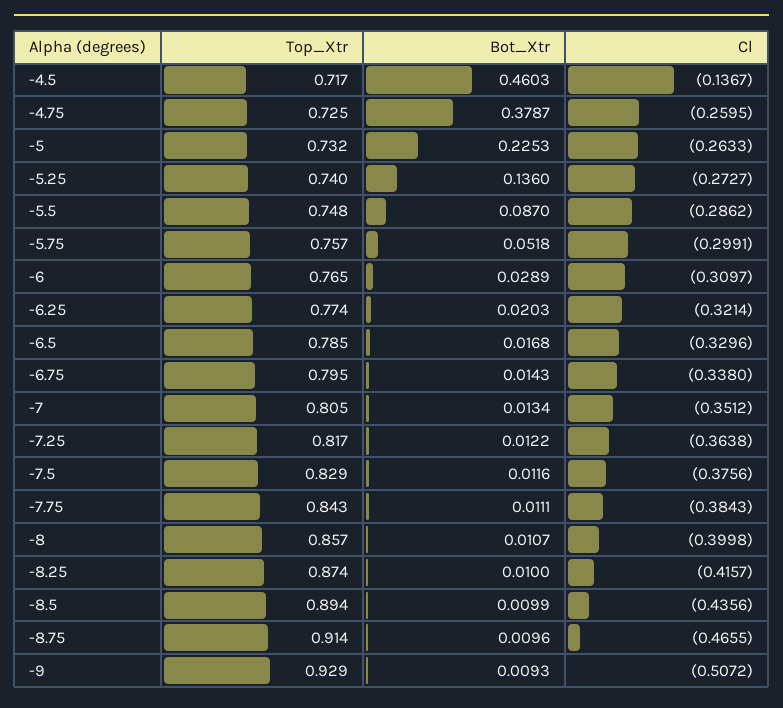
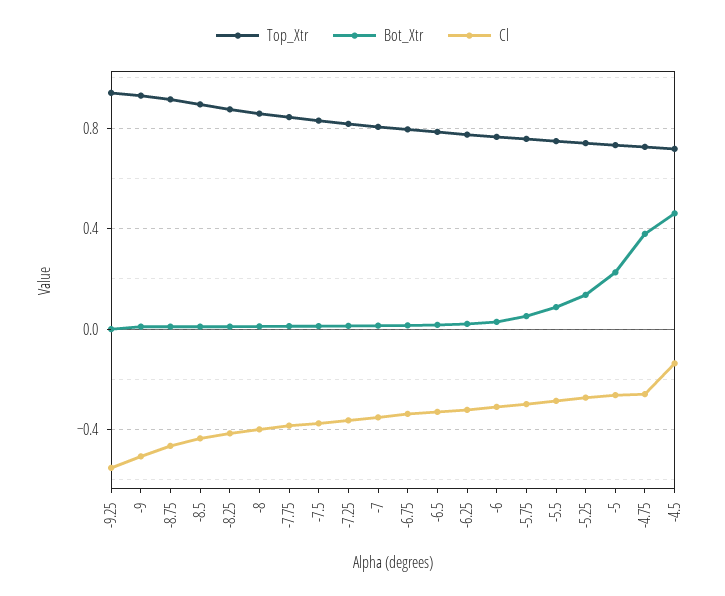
  {
    "Top_Xtr": {
      "-4.5": 0.717,
      "-4.75": 0.725,
      "-5": 0.732,
      "-5.25": 0.74,
      "-5.5": 0.748,
      "-5.75": 0.757,
      "-6": 0.765,
      "-6.25": 0.774,
      "-6.5": 0.785,
      "-6.75": 0.795,
      "-7": 0.805,
      "-7.25": 0.817,
      "-7.5": 0.829,
      "-7.75": 0.843,
      "-8": 0.857,
      "-8.25": 0.874,
      "-8.5": 0.894,
      "-8.75": 0.914,
-     "-9": 0.929
+     "-9": 0.929,
+     "-9.25": 0.95
    },
    "Bot_Xtr": {
      "-4.5": 0.4603,
      "-4.75": 0.3787,
      "-5": 0.2253,
      "-5.25": 0.136,
      "-5.5": 0.087,
      "-5.75": 0.0518,
      "-6": 0.0289,
      "-6.25": 0.0203,
      "-6.5": 0.0168,
      "-6.75": 0.0143,
      "-7": 0.0134,
      "-7.25": 0.0122,
      "-7.5": 0.0116,
      "-7.75": 0.0111,
      "-8": 0.0107,
      "-8.25": 0.01,
      "-8.5": 0.0099,
      "-8.75": 0.0096,
-     "-9": 0.0093
+     "-9": 0.0093,
+     "-9.25": 0
    },
    "Cl": {
      "-4.5": -0.1367,
      "-4.75": -0.2595,
      "-5": -0.2633,
      "-5.25": -0.2727,
      "-5.5": -0.2862,
      "-5.75": -0.2991,
      "-6": -0.3097,
      "-6.25": -0.3214,
      "-6.5": -0.3296,
      "-6.75": -0.338,
      "-7": -0.3512,
      "-7.25": -0.3638,
      "-7.5": -0.3756,
      "-7.75": -0.3843,
      "-8": -0.3998,
      "-8.25": -0.4157,
      "-8.5": -0.4356,
      "-8.75": -0.4655,
-     "-9": -0.5072
+     "-9": -0.5072,
+     "-9.25": -0.55
    }
  }

